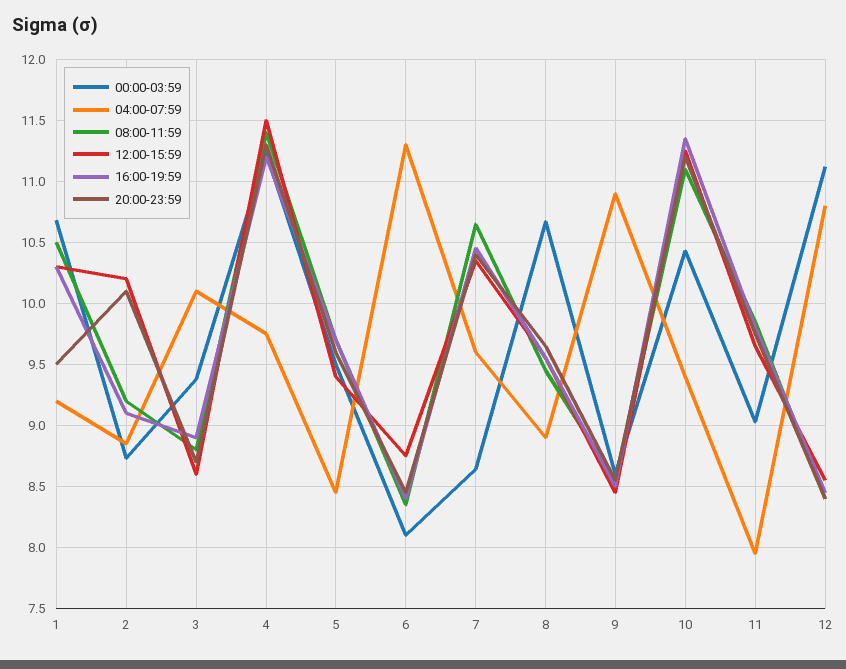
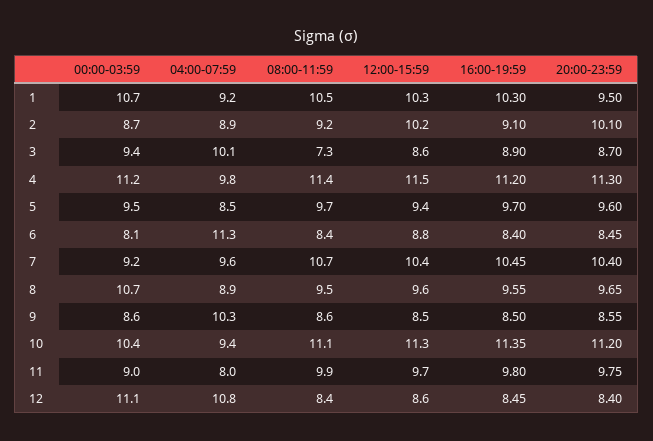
  {
    "00:00-03:59": {
      "1": 10.7,
      "2": 8.7,
      "3": 9.4,
      "4": 11.2,
      "5": 9.5,
      "6": 8.1,
-     "7": 8.65,
+     "7": 9.2,
      "8": 10.7,
      "9": 8.6,
      "10": 10.4,
      "11": 9,
      "12": 11.1
    },
    "04:00-07:59": {
      "1": 9.2,
      "2": 8.9,
      "3": 10.1,
      "4": 9.8,
      "5": 8.5,
      "6": 11.3,
      "7": 9.6,
      "8": 8.9,
-     "9": 10.9,
+     "9": 10.3,
      "10": 9.4,
      "11": 8,
      "12": 10.8
    },
    "08:00-11:59": {
      "1": 10.5,
      "2": 9.2,
-     "3": 8.8,
+     "3": 7.3,
      "4": 11.4,
      "5": 9.7,
      "6": 8.4,
      "7": 10.7,
      "8": 9.5,
      "9": 8.6,
      "10": 11.1,
      "11": 9.9,
      "12": 8.4
    },
    "12:00-15:59": {
      "1": 10.3,
      "2": 10.2,
      "3": 8.6,
      "4": 11.5,
      "5": 9.4,
      "6": 8.8,
      "7": 10.4,
      "8": 9.6,
      "9": 8.5,
      "10": 11.3,
      "11": 9.7,
      "12": 8.6
    },
    "16:00-19:59": {
      "1": 10.3,
      "2": 9.1,
      "3": 8.9,
      "4": 11.2,
      "5": 9.7,
      "6": 8.4,
      "7": 10.45,
      "8": 9.55,
      "9": 8.5,
      "10": 11.35,
      "11": 9.8,
      "12": 8.45
    },
    "20:00-23:59": {
      "1": 9.5,
      "2": 10.1,
      "3": 8.7,
      "4": 11.3,
      "5": 9.6,
      "6": 8.45,
      "7": 10.4,
      "8": 9.65,
      "9": 8.55,
      "10": 11.2,
      "11": 9.75,
      "12": 8.4
    }
  }

